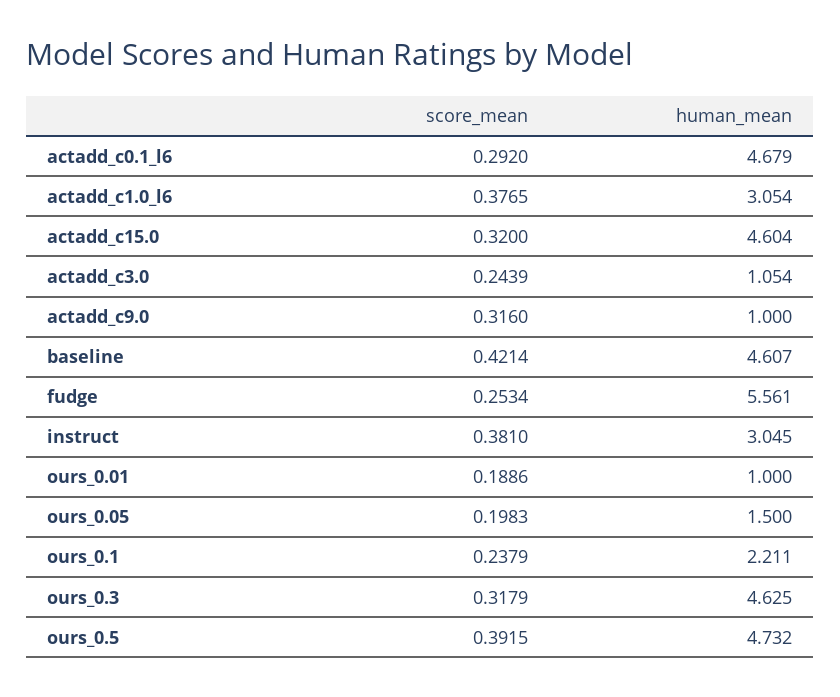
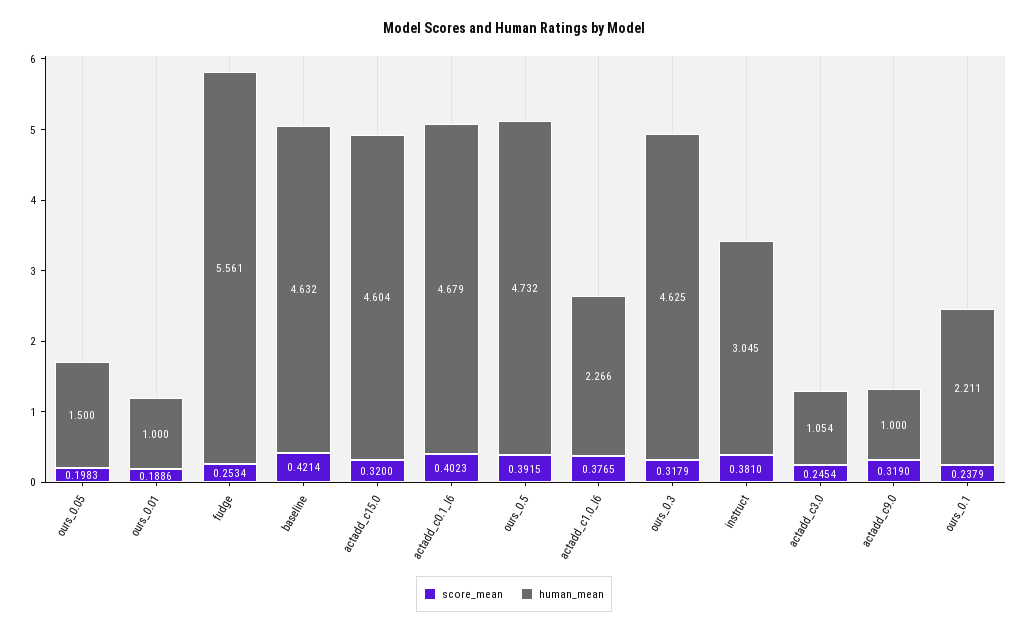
  {
    "score_mean": {
-     "actadd_c0.1_l6": 0.292,
+     "actadd_c0.1_l6": 0.4023,
      "actadd_c1.0_l6": 0.3765,
      "actadd_c15.0": 0.32,
-     "actadd_c3.0": 0.2439,
+     "actadd_c3.0": 0.2454,
-     "actadd_c9.0": 0.316,
+     "actadd_c9.0": 0.319,
      "baseline": 0.4214,
      "fudge": 0.2534,
      "instruct": 0.381,
      "ours_0.01": 0.1886,
      "ours_0.05": 0.1983,
      "ours_0.1": 0.2379,
      "ours_0.3": 0.3179,
      "ours_0.5": 0.3915
    },
    "human_mean": {
      "actadd_c0.1_l6": 4.679,
-     "actadd_c1.0_l6": 3.054,
+     "actadd_c1.0_l6": 2.266,
      "actadd_c15.0": 4.604,
      "actadd_c3.0": 1.054,
      "actadd_c9.0": 1,
-     "baseline": 4.607,
+     "baseline": 4.632,
      "fudge": 5.561,
      "instruct": 3.045,
      "ours_0.01": 1,
      "ours_0.05": 1.5,
      "ours_0.1": 2.211,
      "ours_0.3": 4.625,
      "ours_0.5": 4.732
    }
  }

